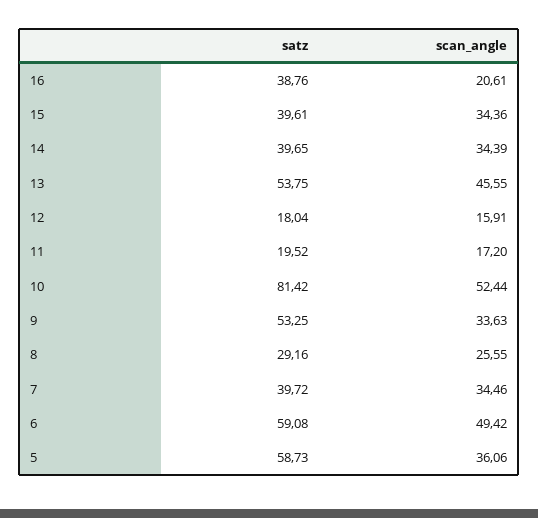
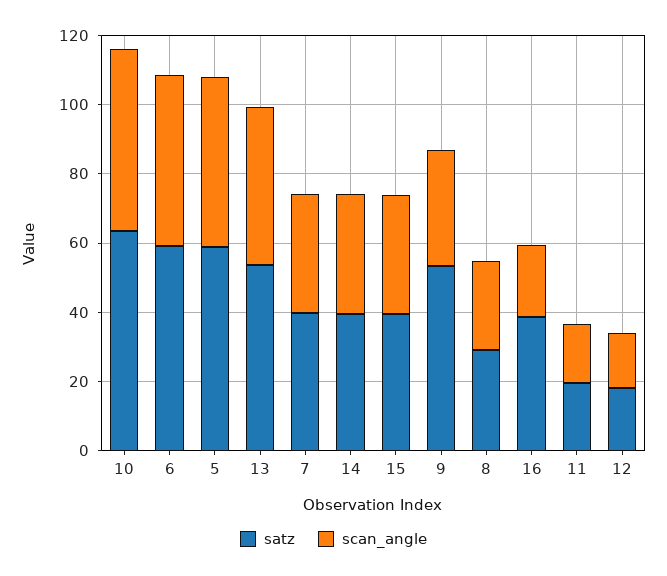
  {
    "satz": {
      "16": 38.76,
      "15": 39.61,
      "14": 39.65,
      "13": 53.75,
      "12": 18.04,
      "11": 19.52,
-     "10": 81.42,
+     "10": 65,
      "9": 53.25,
      "8": 29.16,
      "7": 39.72,
      "6": 59.08,
      "5": 58.73
    },
    "scan_angle": {
      "16": 20.61,
      "15": 34.36,
      "14": 34.39,
      "13": 45.55,
      "12": 15.91,
      "11": 17.2,
      "10": 52.44,
      "9": 33.63,
      "8": 25.55,
      "7": 34.46,
      "6": 49.42,
-     "5": 36.06
+     "5": 50
    }
  }

